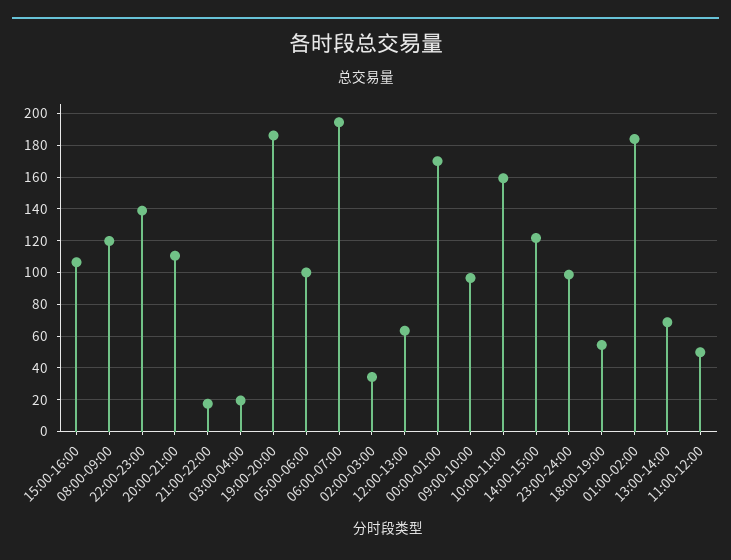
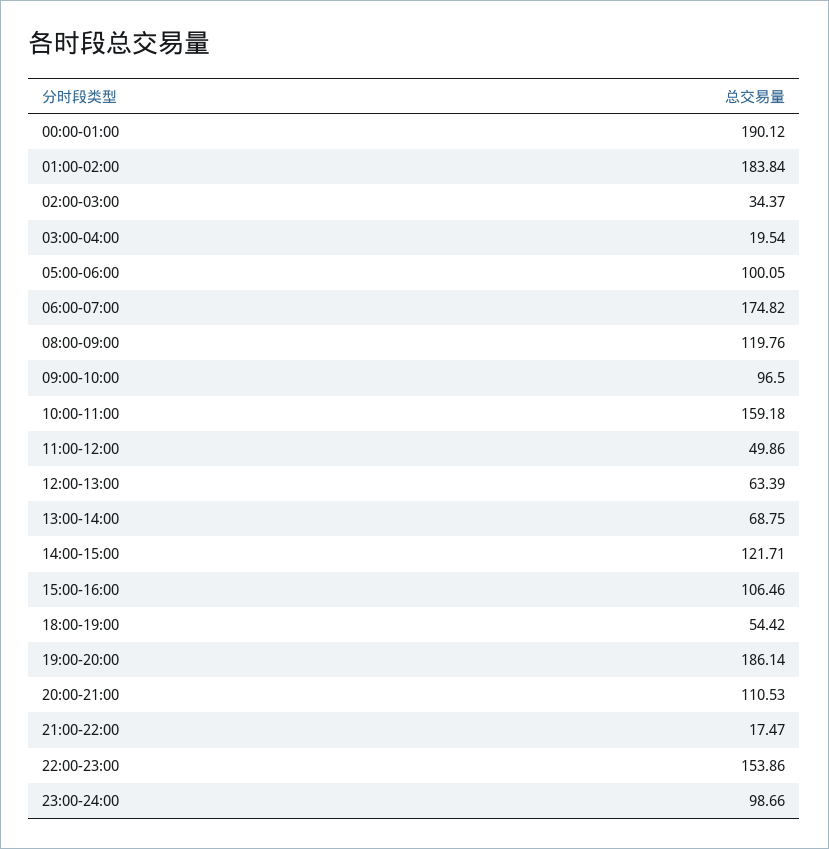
  {
    "15:00-16:00": 106.46,
    "08:00-09:00": 119.76,
-   "22:00-23:00": 140,
+   "22:00-23:00": 153.86,
    "20:00-21:00": 110.53,
    "21:00-22:00": 17.47,
    "03:00-04:00": 19.54,
    "19:00-20:00": 186.14,
    "05:00-06:00": 100.05,
-   "06:00-07:00": 195,
+   "06:00-07:00": 174.82,
    "02:00-03:00": 34.37,
    "12:00-13:00": 63.39,
-   "00:00-01:00": 170,
+   "00:00-01:00": 190.12,
    "09:00-10:00": 96.5,
    "10:00-11:00": 159.18,
    "14:00-15:00": 121.71,
    "23:00-24:00": 98.66,
    "18:00-19:00": 54.42,
    "01:00-02:00": 183.84,
    "13:00-14:00": 68.75,
    "11:00-12:00": 49.86
  }

